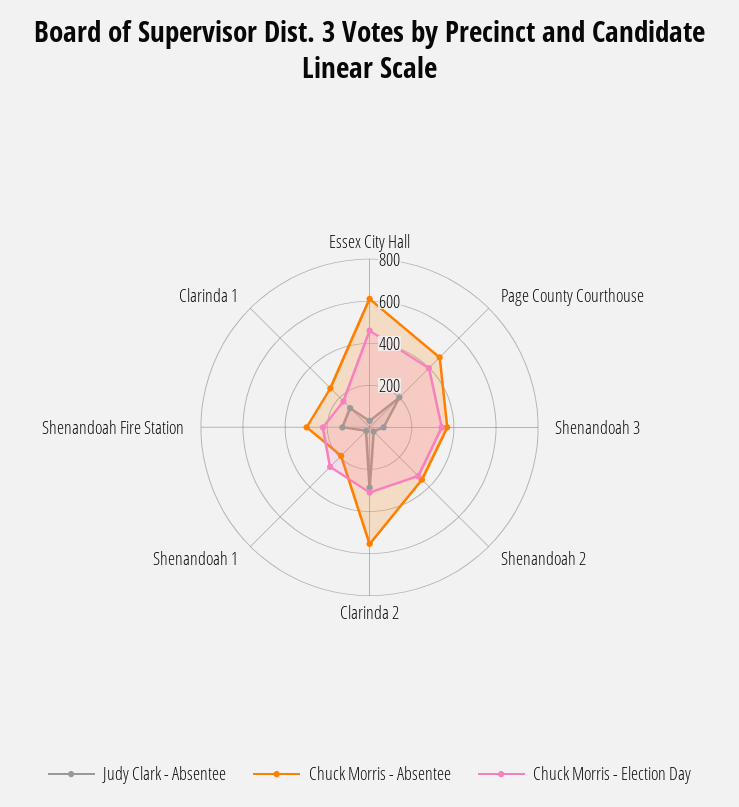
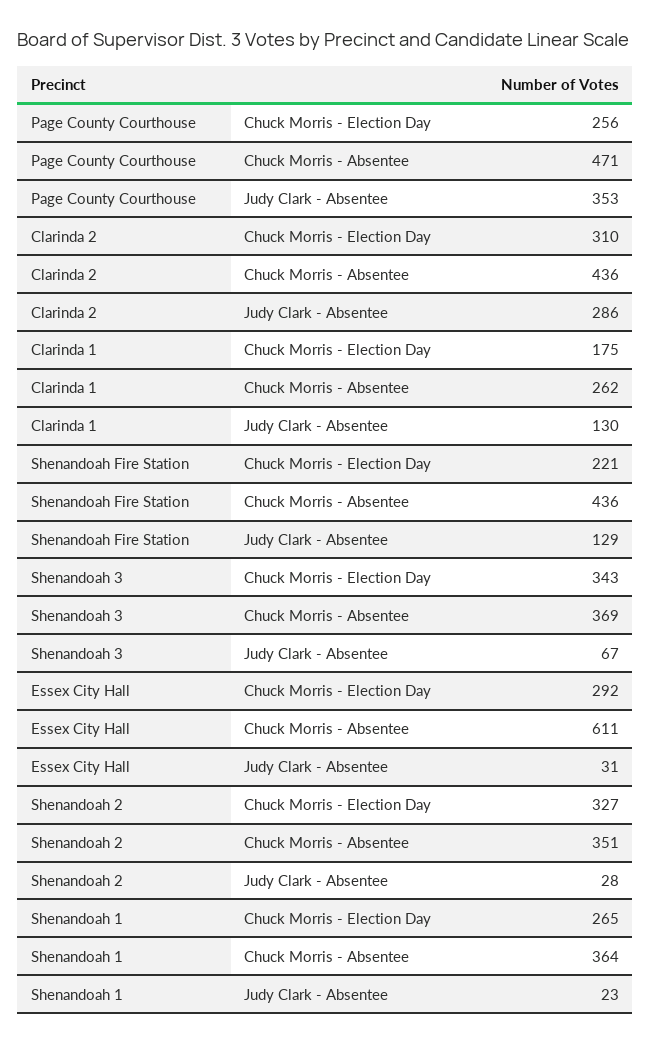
  {
    "Judy Clark - Absentee": {
      "Essex City Hall": 31,
-     "Page County Courthouse": 200,
+     "Page County Courthouse": 353,
      "Shenandoah 3": 67,
      "Shenandoah 2": 28,
      "Clarinda 2": 286,
      "Shenandoah 1": 23,
      "Shenandoah Fire Station": 129,
      "Clarinda 1": 130
    },
    "Chuck Morris - Absentee": {
      "Essex City Hall": 611,
      "Page County Courthouse": 471,
      "Shenandoah 3": 369,
      "Shenandoah 2": 351,
-     "Clarinda 2": 550,
+     "Clarinda 2": 436,
-     "Shenandoah 1": 200,
+     "Shenandoah 1": 364,
-     "Shenandoah Fire Station": 300,
+     "Shenandoah Fire Station": 436,
      "Clarinda 1": 262
    },
    "Chuck Morris - Election Day": {
-     "Essex City Hall": 450,
+     "Essex City Hall": 292,
-     "Page County Courthouse": 400,
+     "Page County Courthouse": 256,
      "Shenandoah 3": 343,
      "Shenandoah 2": 327,
      "Clarinda 2": 310,
      "Shenandoah 1": 265,
      "Shenandoah Fire Station": 221,
      "Clarinda 1": 175
    }
  }

